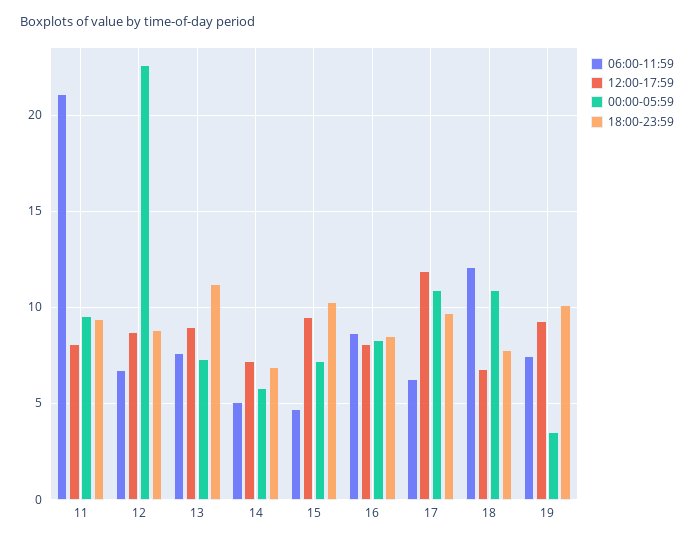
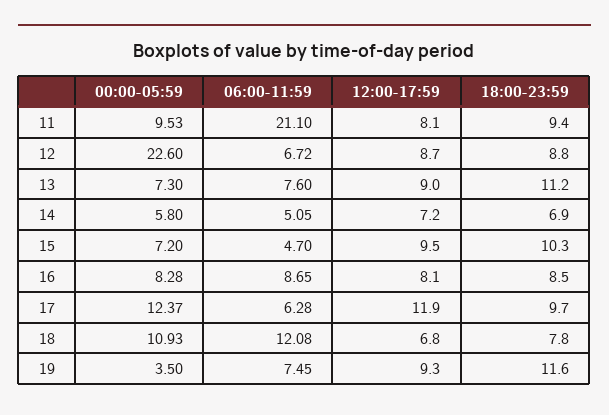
  {
    "06:00-11:59": {
      "11": 21.1,
      "12": 6.72,
      "13": 7.6,
      "14": 5.05,
      "15": 4.7,
      "16": 8.65,
      "17": 6.28,
      "18": 12.08,
      "19": 7.45
    },
    "12:00-17:59": {
      "11": 8.1,
      "12": 8.7,
      "13": 9,
      "14": 7.2,
      "15": 9.5,
      "16": 8.1,
      "17": 11.9,
      "18": 6.8,
      "19": 9.3
    },
    "00:00-05:59": {
      "11": 9.53,
      "12": 22.6,
      "13": 7.3,
      "14": 5.8,
      "15": 7.2,
      "16": 8.28,
-     "17": 11,
+     "17": 12.37,
      "18": 10.93,
      "19": 3.5
    },
    "18:00-23:59": {
      "11": 9.4,
      "12": 8.8,
      "13": 11.2,
      "14": 6.9,
      "15": 10.3,
      "16": 8.5,
      "17": 9.7,
      "18": 7.8,
-     "19": 10
+     "19": 11.6
    }
  }

